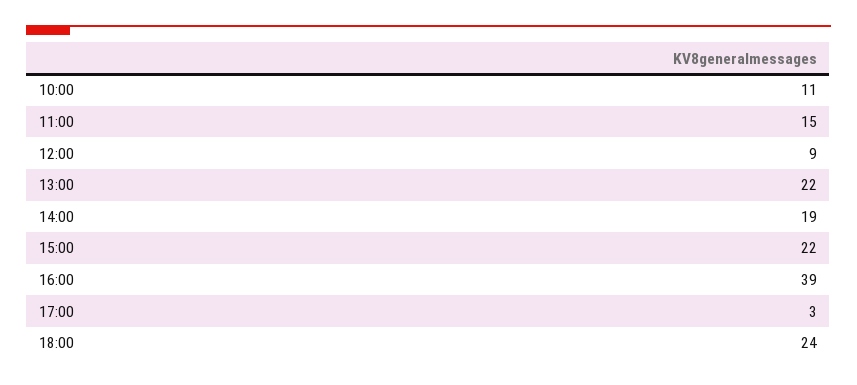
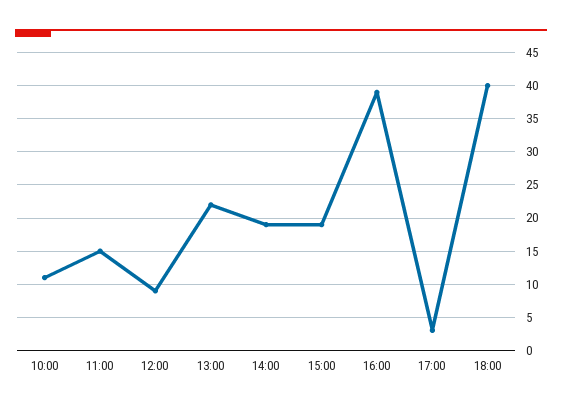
  {
    "10:00": 11,
    "11:00": 15,
    "12:00": 9,
    "13:00": 22,
    "14:00": 19,
-   "15:00": 22,
+   "15:00": 19,
    "16:00": 39,
    "17:00": 3,
-   "18:00": 24
+   "18:00": 40
  }

